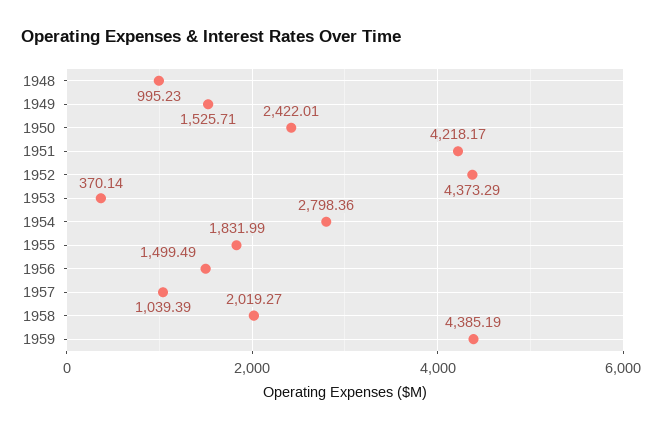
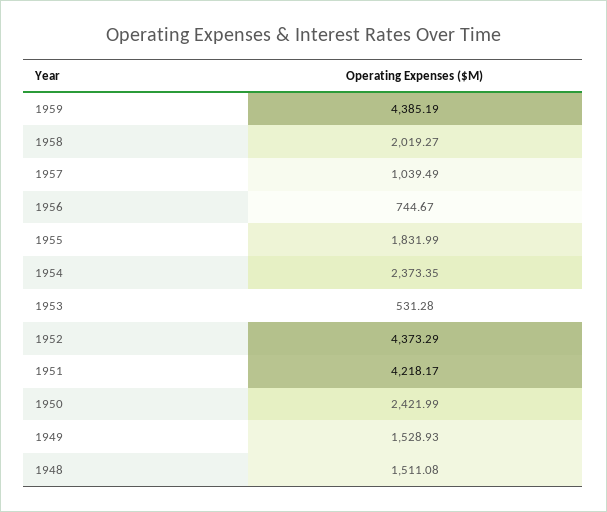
  {
-   "1948": 995.23,
+   "1948": 1511.08,
-   "1949": 1525.71,
+   "1949": 1528.93,
-   "1950": 2422.01,
+   "1950": 2421.99,
    "1951": 4218.17,
    "1952": 4373.29,
-   "1953": 370.14,
+   "1953": 531.28,
-   "1954": 2798.36,
+   "1954": 2373.35,
    "1955": 1831.99,
-   "1956": 1499.49,
+   "1956": 744.67,
-   "1957": 1039.39,
+   "1957": 1039.49,
    "1958": 2019.27,
    "1959": 4385.19
  }

